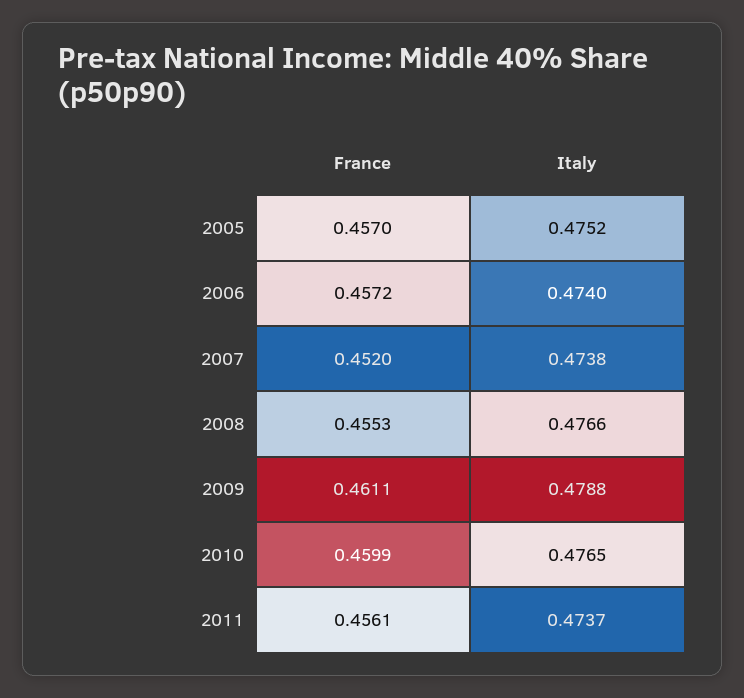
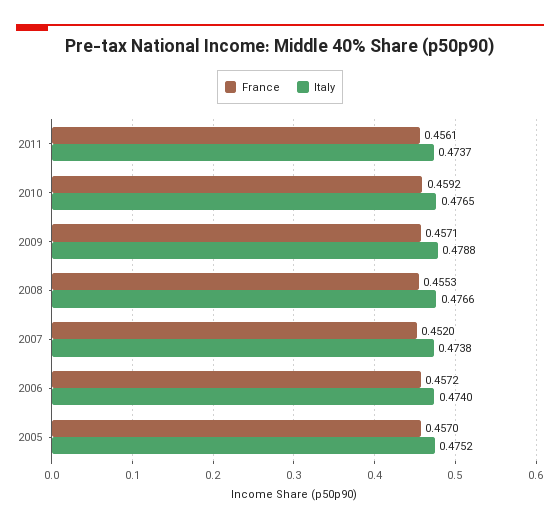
  {
    "France": {
      "2005": 0.457,
      "2006": 0.4572,
      "2007": 0.452,
      "2008": 0.4553,
-     "2009": 0.4611,
+     "2009": 0.4571,
-     "2010": 0.4599,
+     "2010": 0.4592,
      "2011": 0.4561
    },
    "Italy": {
      "2005": 0.4752,
      "2006": 0.474,
      "2007": 0.4738,
      "2008": 0.4766,
      "2009": 0.4788,
      "2010": 0.4765,
      "2011": 0.4737
    }
  }

